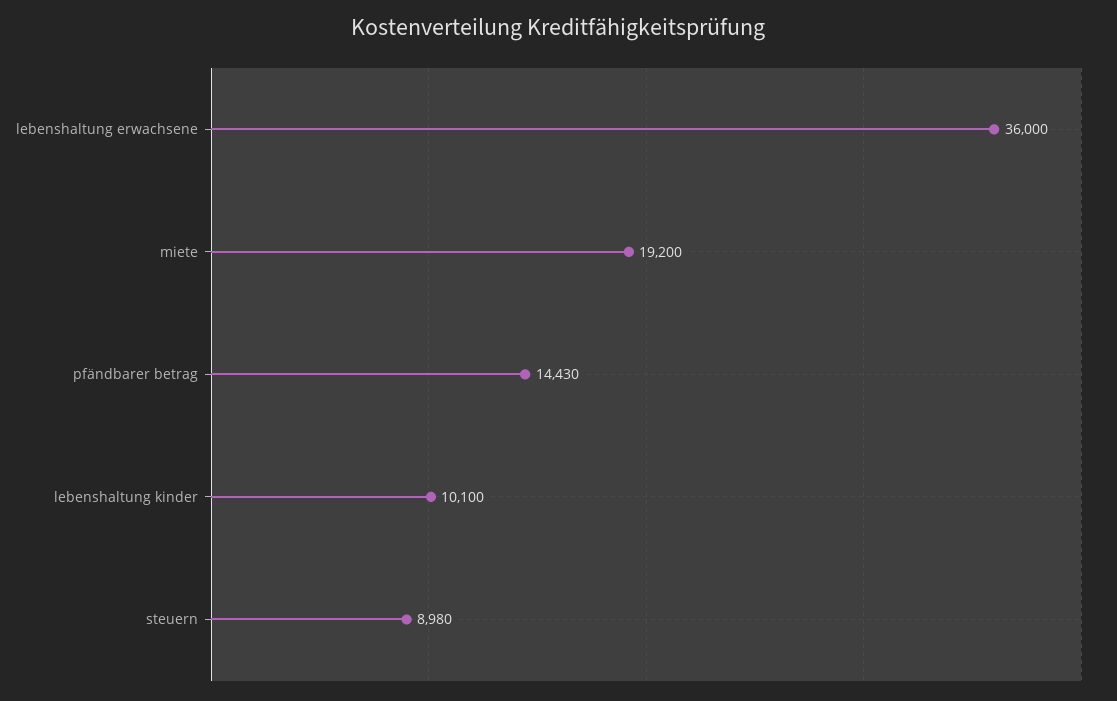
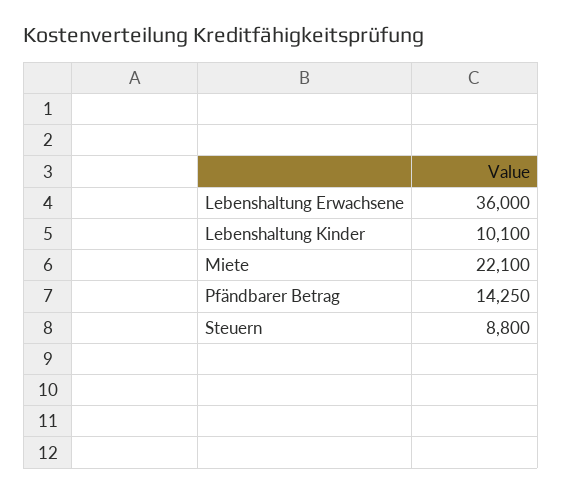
  {
    "lebenshaltung erwachsene": 36000,
-   "miete": 19200,
+   "miete": 22100,
-   "pfändbarer betrag": 14430,
+   "pfändbarer betrag": 14250,
    "lebenshaltung kinder": 10100,
-   "steuern": 8980
+   "steuern": 8800
  }

